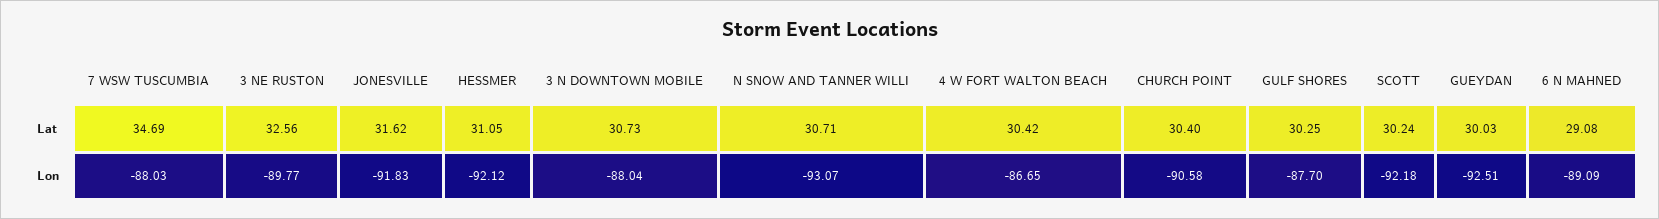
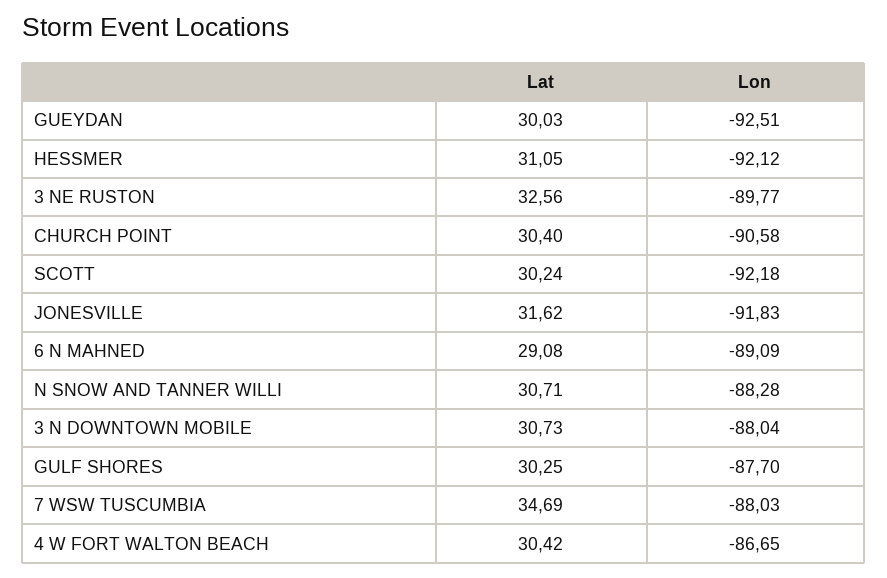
  {
    "7 WSW TUSCUMBIA": {
      "Lat": 34.69,
      "Lon": -88.03
    },
    "3 NE RUSTON": {
      "Lat": 32.56,
      "Lon": -89.77
    },
    "JONESVILLE": {
      "Lat": 31.62,
      "Lon": -91.83
    },
    "HESSMER": {
      "Lat": 31.05,
      "Lon": -92.12
    },
    "3 N DOWNTOWN MOBILE": {
      "Lat": 30.73,
      "Lon": -88.04
    },
    "N SNOW AND TANNER WILLI": {
      "Lat": 30.71,
-     "Lon": -93.07
+     "Lon": -88.28
    },
    "4 W FORT WALTON BEACH": {
      "Lat": 30.42,
      "Lon": -86.65
    },
    "CHURCH POINT": {
      "Lat": 30.4,
      "Lon": -90.58
    },
    "GULF SHORES": {
      "Lat": 30.25,
      "Lon": -87.7
    },
    "SCOTT": {
      "Lat": 30.24,
      "Lon": -92.18
    },
    "GUEYDAN": {
      "Lat": 30.03,
      "Lon": -92.51
    },
    "6 N MAHNED": {
      "Lat": 29.08,
      "Lon": -89.09
    }
  }

